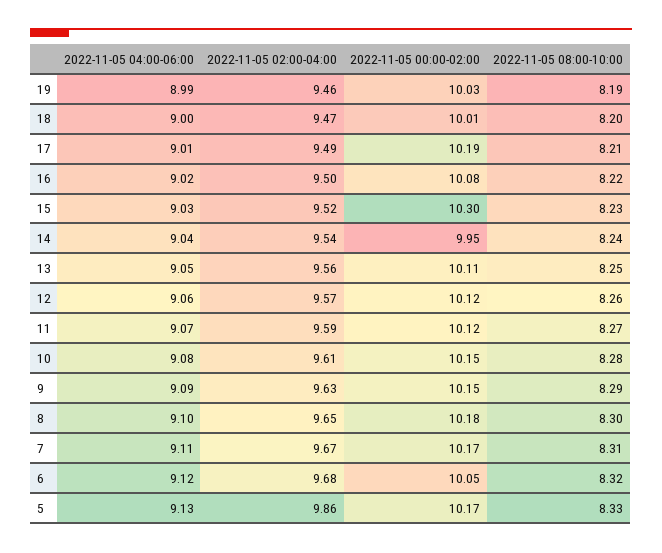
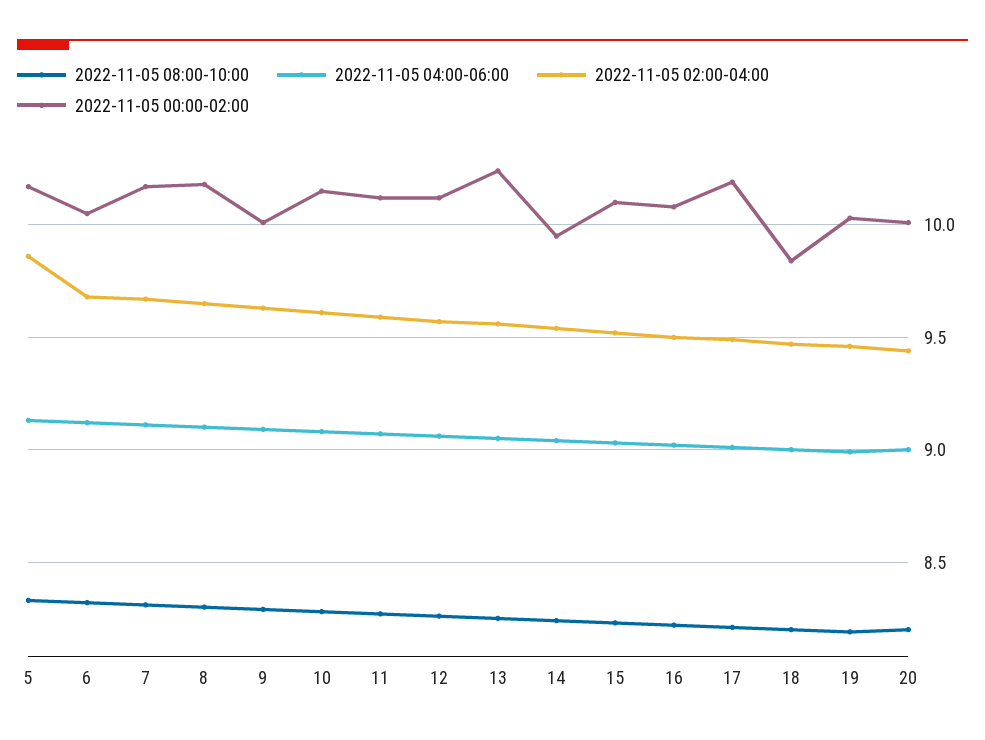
  {
    "2022-11-05 04:00-06:00": {
      "19": 8.99,
      "18": 9,
      "17": 9.01,
      "16": 9.02,
      "15": 9.03,
      "14": 9.04,
      "13": 9.05,
      "12": 9.06,
      "11": 9.07,
      "10": 9.08,
      "9": 9.09,
      "8": 9.1,
      "7": 9.11,
      "6": 9.12,
-     "5": 9.13
+     "5": 9.13,
+     "20": 9
    },
    "2022-11-05 02:00-04:00": {
      "19": 9.46,
      "18": 9.47,
      "17": 9.49,
      "16": 9.5,
      "15": 9.52,
      "14": 9.54,
      "13": 9.56,
      "12": 9.57,
      "11": 9.59,
      "10": 9.61,
      "9": 9.63,
      "8": 9.65,
      "7": 9.67,
      "6": 9.68,
-     "5": 9.86
+     "5": 9.86,
+     "20": 9.45
    },
    "2022-11-05 00:00-02:00": {
      "19": 10.03,
-     "18": 10.01,
+     "18": 9.85,
      "17": 10.19,
      "16": 10.08,
-     "15": 10.3,
+     "15": 10.1,
      "14": 9.95,
-     "13": 10.11,
+     "13": 10.25,
      "12": 10.12,
      "11": 10.12,
      "10": 10.15,
-     "9": 10.15,
+     "9": 10,
      "8": 10.18,
      "7": 10.17,
      "6": 10.05,
-     "5": 10.17
+     "5": 10.17,
+     "20": 10
    },
    "2022-11-05 08:00-10:00": {
      "19": 8.19,
      "18": 8.2,
      "17": 8.21,
      "16": 8.22,
      "15": 8.23,
      "14": 8.24,
      "13": 8.25,
      "12": 8.26,
      "11": 8.27,
      "10": 8.28,
      "9": 8.29,
      "8": 8.3,
      "7": 8.31,
      "6": 8.32,
-     "5": 8.33
+     "5": 8.33,
+     "20": 8.2
    }
  }

